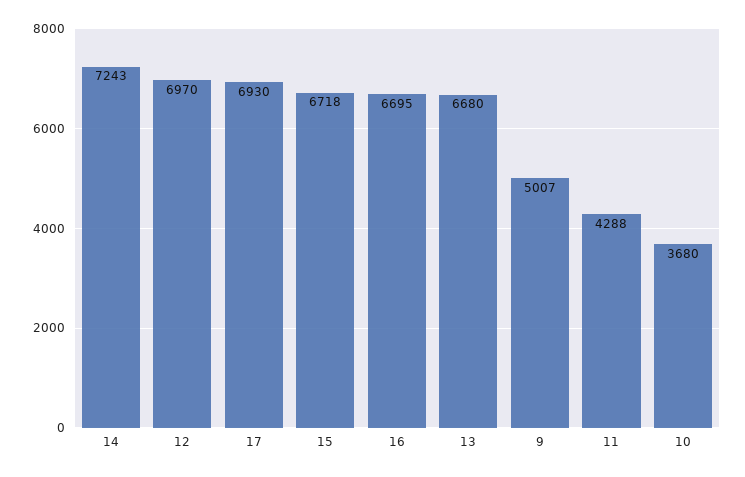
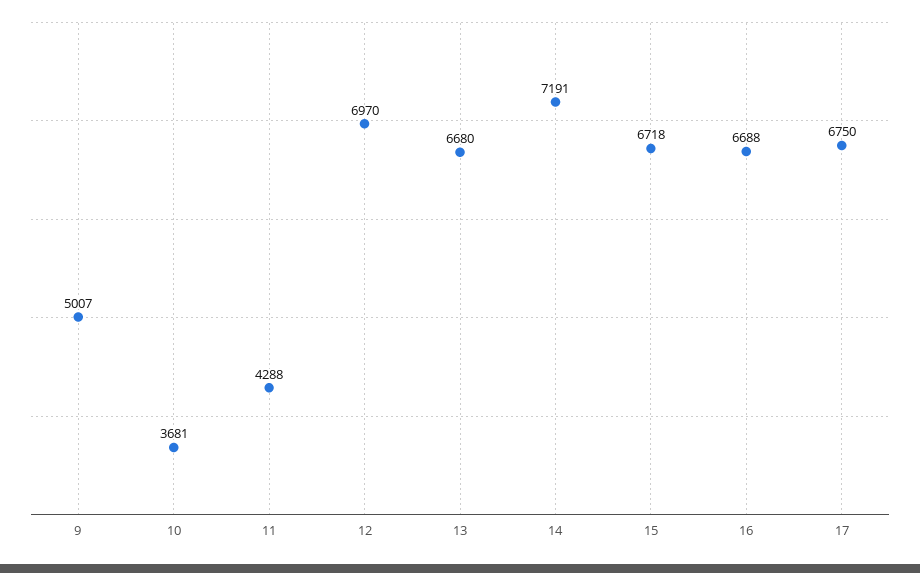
  {
-   "14": 7243,
+   "14": 7191,
    "12": 6970,
-   "17": 6930,
+   "17": 6750,
    "15": 6718,
-   "16": 6695,
+   "16": 6688,
    "13": 6680,
    "9": 5007,
    "11": 4288,
-   "10": 3680
+   "10": 3681
  }

